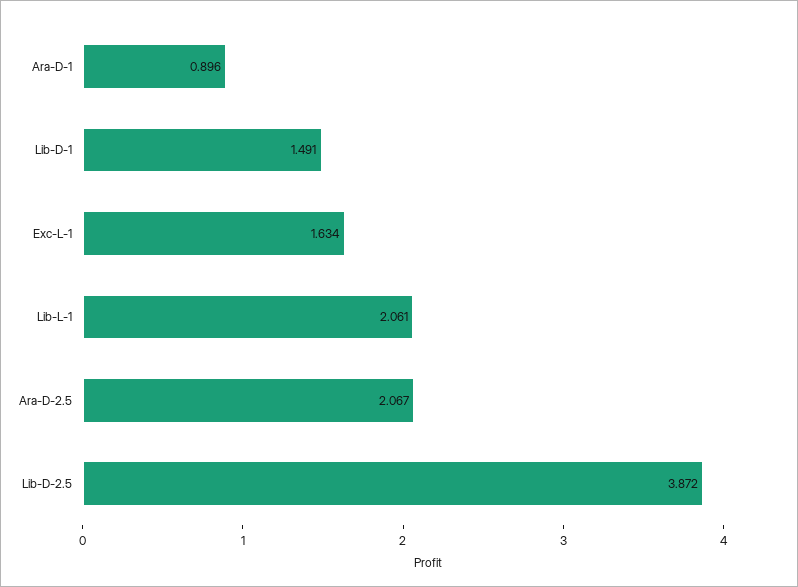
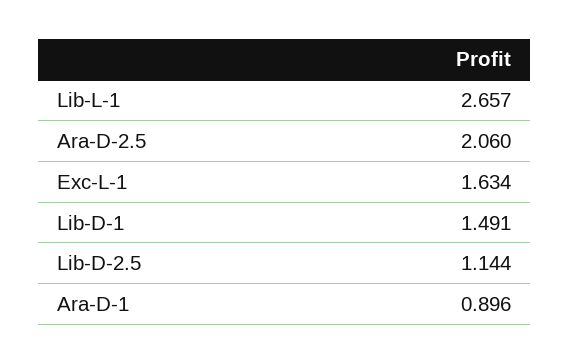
  {
    "Ara-D-1": 0.896,
    "Lib-D-1": 1.491,
    "Exc-L-1": 1.634,
-   "Lib-L-1": 2.061,
+   "Lib-L-1": 2.657,
-   "Ara-D-2.5": 2.067,
+   "Ara-D-2.5": 2.06,
-   "Lib-D-2.5": 3.872
+   "Lib-D-2.5": 1.144
  }

